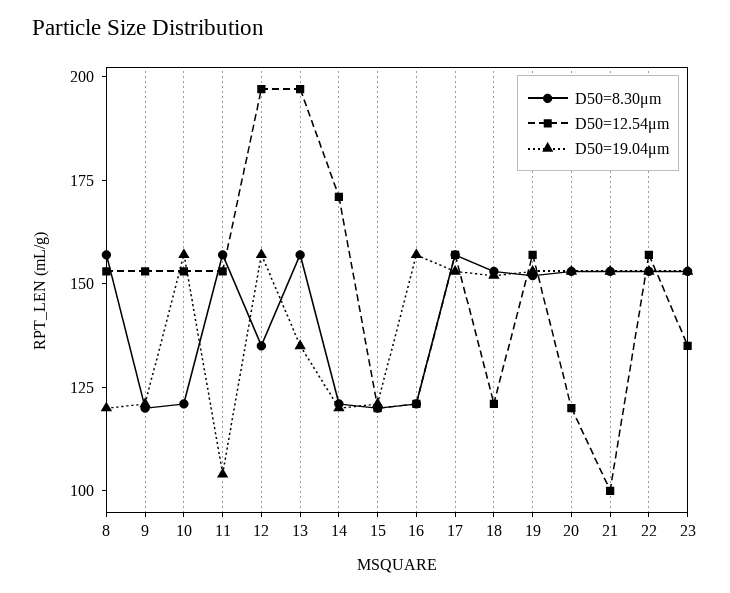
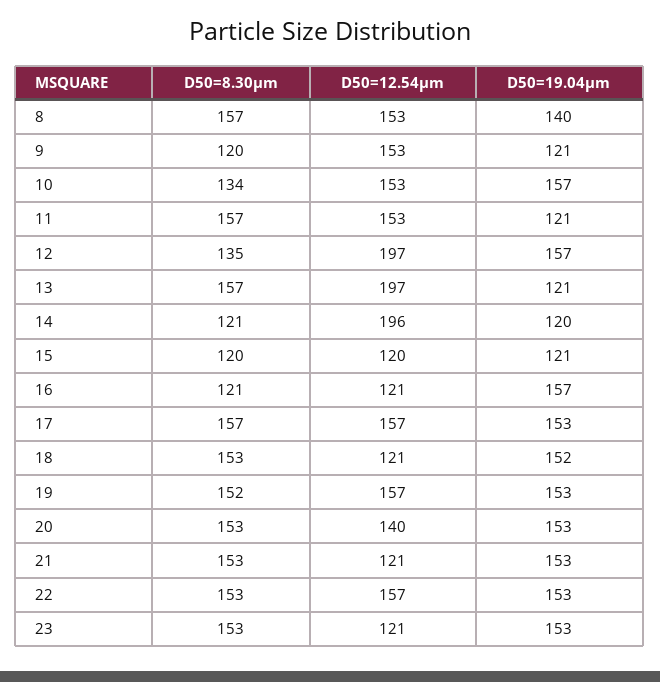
  {
    "D50=8.30μm": {
      "8": 157,
      "9": 120,
-     "10": 120,
+     "10": 134,
      "11": 157,
      "12": 135,
      "13": 157,
      "14": 121,
      "15": 120,
      "16": 121,
      "17": 157,
      "18": 153,
      "19": 152,
      "20": 153,
      "21": 153,
      "22": 153,
      "23": 153
    },
    "D50=12.54μm": {
      "8": 153,
      "9": 153,
      "10": 153,
      "11": 153,
      "12": 197,
      "13": 197,
-     "14": 170,
+     "14": 196,
      "15": 120,
      "16": 121,
      "17": 157,
      "18": 121,
      "19": 157,
-     "20": 120,
+     "20": 140,
-     "21": 100,
+     "21": 121,
      "22": 157,
-     "23": 135
+     "23": 121
    },
    "D50=19.04μm": {
-     "8": 120,
+     "8": 140,
      "9": 121,
      "10": 157,
-     "11": 105,
+     "11": 121,
      "12": 157,
-     "13": 135,
+     "13": 121,
      "14": 120,
      "15": 121,
      "16": 157,
      "17": 153,
      "18": 152,
      "19": 153,
      "20": 153,
      "21": 153,
      "22": 153,
      "23": 153
    }
  }

